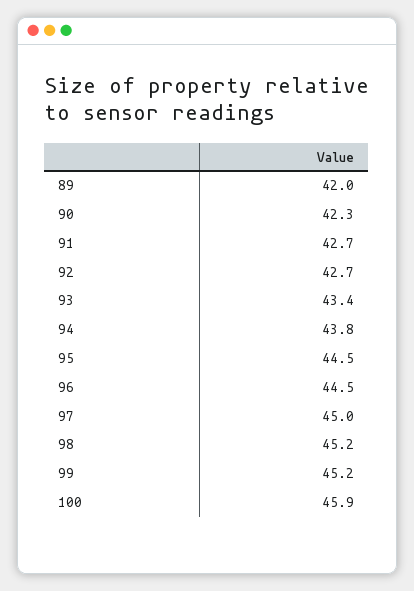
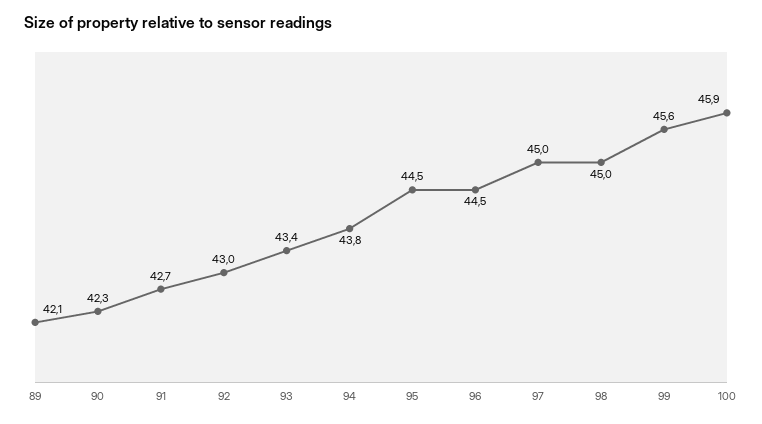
  {
-   "89": 42,
+   "89": 42.1,
    "90": 42.3,
    "91": 42.7,
-   "92": 42.7,
+   "92": 43,
    "93": 43.4,
    "94": 43.8,
    "95": 44.5,
    "96": 44.5,
    "97": 45,
-   "98": 45.2,
+   "98": 45,
-   "99": 45.2,
+   "99": 45.6,
    "100": 45.9
  }

